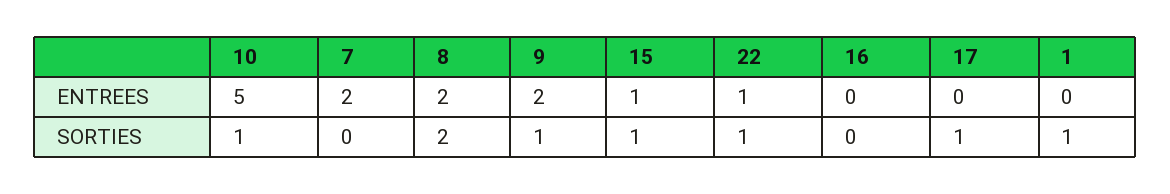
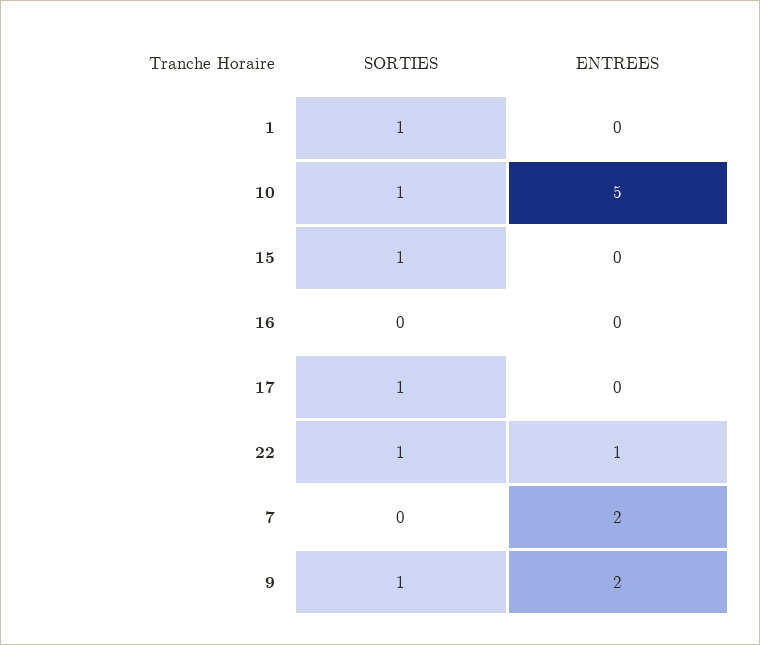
  {
    "10": {
      "ENTREES": 5,
      "SORTIES": 1
    },
    "7": {
      "ENTREES": 2,
      "SORTIES": 0
    },
-   "8": {
-     "ENTREES": 2,
-     "SORTIES": 2
-   },
    "9": {
      "ENTREES": 2,
      "SORTIES": 1
    },
    "15": {
-     "ENTREES": 1,
+     "ENTREES": 0,
      "SORTIES": 1
    },
    "22": {
      "ENTREES": 1,
      "SORTIES": 1
    },
    "16": {
      "ENTREES": 0,
      "SORTIES": 0
    },
    "17": {
      "ENTREES": 0,
      "SORTIES": 1
    },
    "1": {
      "ENTREES": 0,
      "SORTIES": 1
    }
  }

